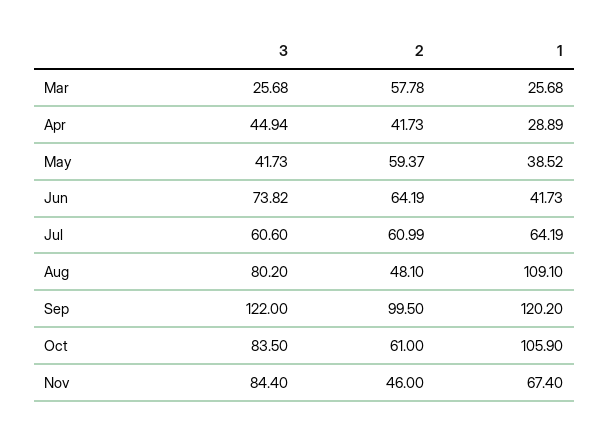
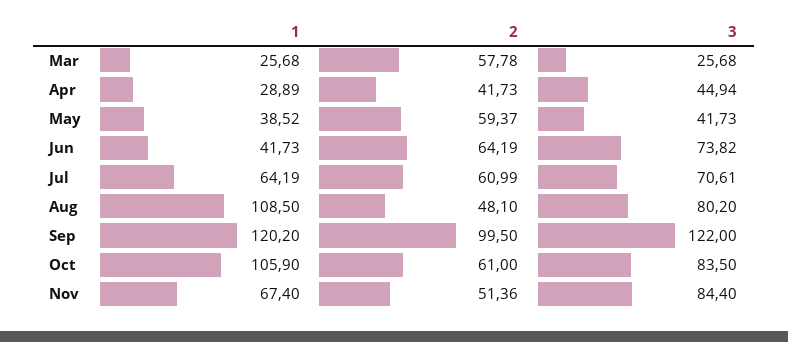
  {
    "3": {
      "Mar": 25.68,
      "Apr": 44.94,
      "May": 41.73,
      "Jun": 73.82,
-     "Jul": 60.6,
+     "Jul": 70.61,
      "Aug": 80.2,
      "Sep": 122,
      "Oct": 83.5,
      "Nov": 84.4
    },
    "2": {
      "Mar": 57.78,
      "Apr": 41.73,
      "May": 59.37,
      "Jun": 64.19,
      "Jul": 60.99,
      "Aug": 48.1,
      "Sep": 99.5,
      "Oct": 61,
-     "Nov": 46
+     "Nov": 51.36
    },
    "1": {
      "Mar": 25.68,
      "Apr": 28.89,
      "May": 38.52,
      "Jun": 41.73,
      "Jul": 64.19,
-     "Aug": 109.1,
+     "Aug": 108.5,
      "Sep": 120.2,
      "Oct": 105.9,
      "Nov": 67.4
    }
  }

